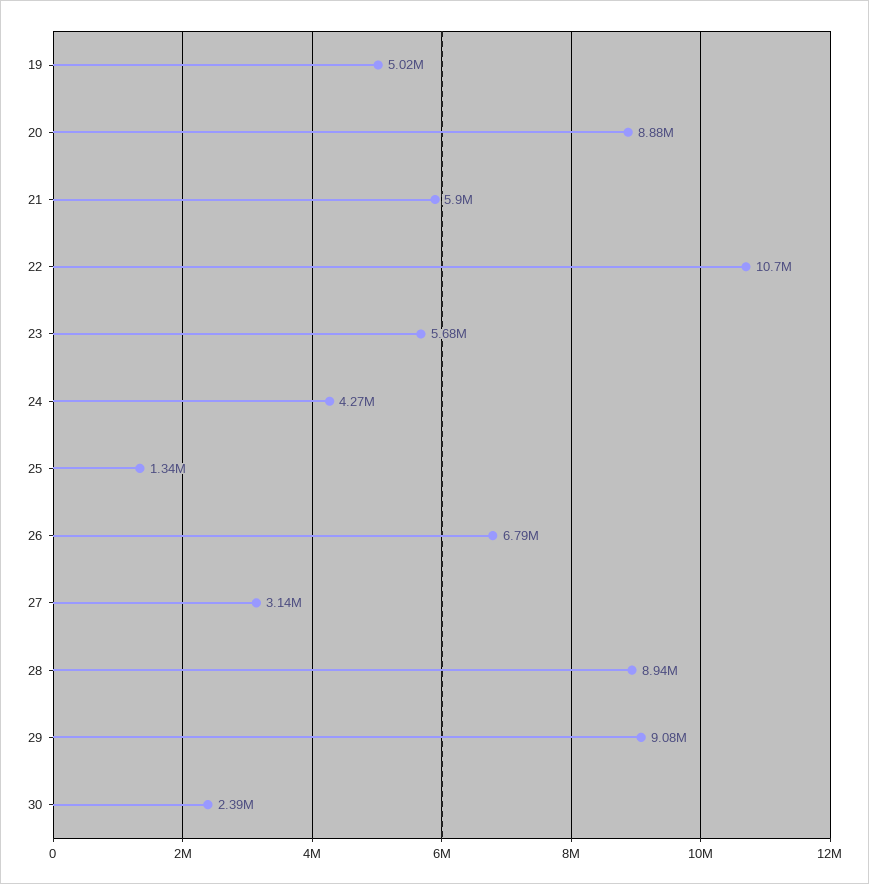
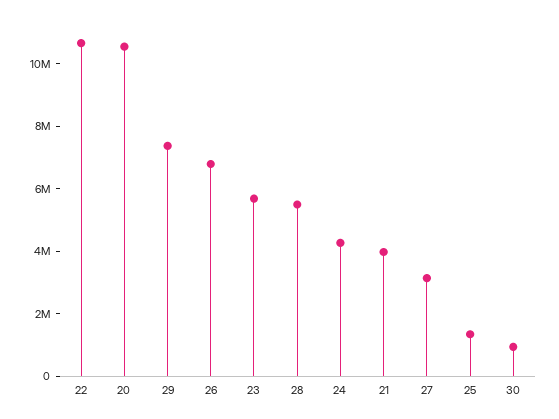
  {
-   "19": 5020000,
-   "20": 8880000,
+   "20": 10500000,
-   "21": 5900000,
+   "21": 4000000,
    "22": 10700000,
    "23": 5680000,
    "24": 4270000,
    "25": 1340000,
    "26": 6790000,
    "27": 3140000,
-   "28": 8940000,
+   "28": 5500000,
-   "29": 9080000,
+   "29": 7500000,
-   "30": 2390000
+   "30": 1000000
  }

